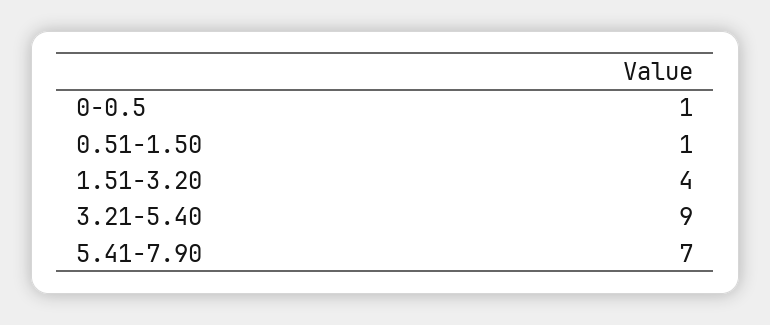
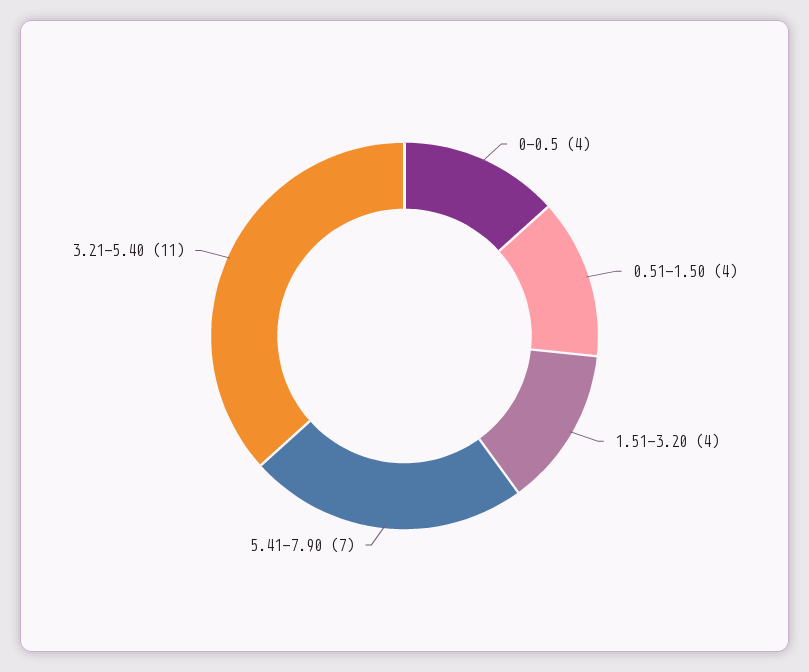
  {
-   "0-0.5": 1,
+   "0-0.5": 4,
-   "0.51-1.50": 1,
+   "0.51-1.50": 4,
    "1.51-3.20": 4,
-   "3.21-5.40": 9,
+   "3.21-5.40": 11,
    "5.41-7.90": 7
  }

